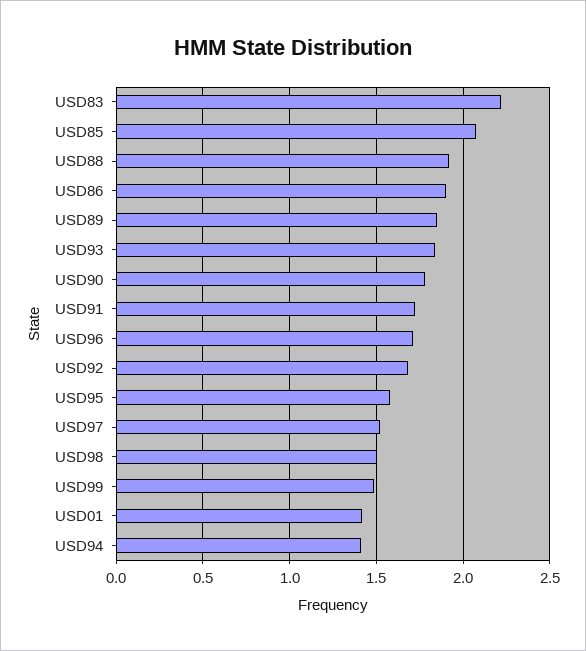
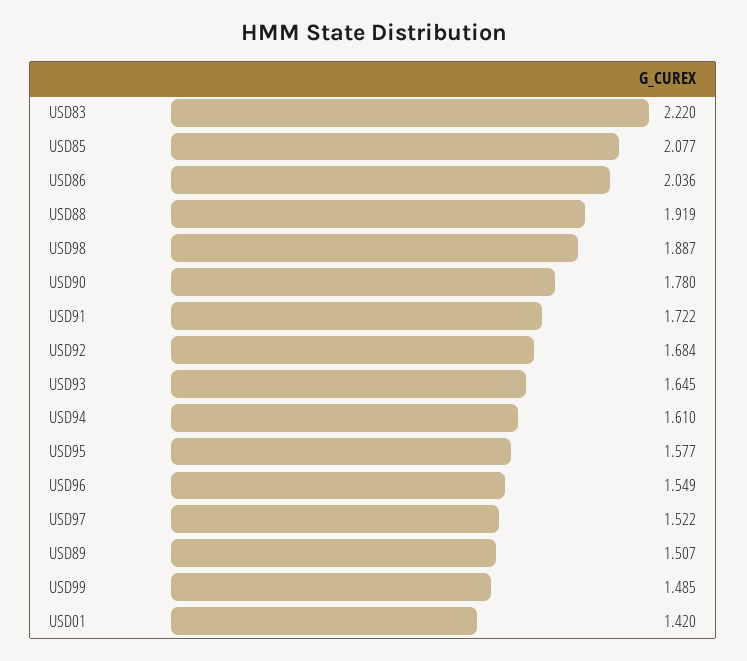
  {
    "USD83": 2.22,
    "USD85": 2.077,
    "USD88": 1.919,
-   "USD86": 1.9,
+   "USD86": 2.036,
-   "USD89": 1.85,
+   "USD89": 1.507,
-   "USD93": 1.85,
+   "USD93": 1.645,
    "USD90": 1.78,
    "USD91": 1.722,
-   "USD96": 1.7,
+   "USD96": 1.549,
    "USD92": 1.684,
    "USD95": 1.577,
    "USD97": 1.522,
-   "USD98": 1.5,
+   "USD98": 1.887,
    "USD99": 1.485,
    "USD01": 1.42,
-   "USD94": 1.4
+   "USD94": 1.61
  }

